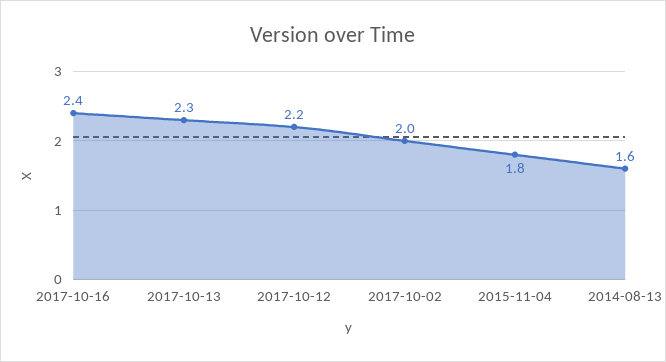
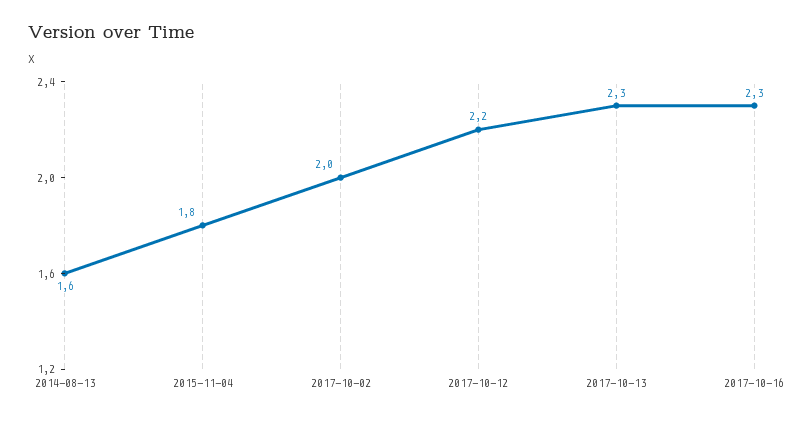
  {
-   "2017-10-16": 2.4,
+   "2017-10-16": 2.3,
    "2017-10-13": 2.3,
    "2017-10-12": 2.2,
    "2017-10-02": 2,
    "2015-11-04": 1.8,
    "2014-08-13": 1.6
  }

